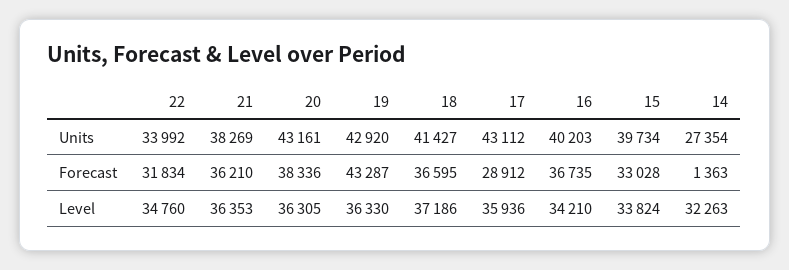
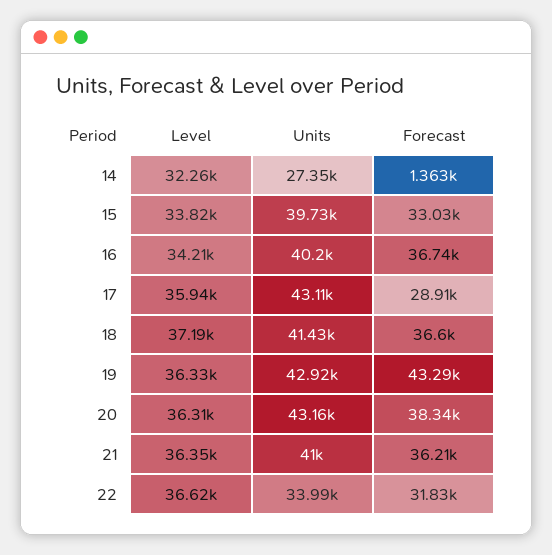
  {
    "22": {
      "Units": 33992,
      "Forecast": 31834,
-     "Level": 34760
+     "Level": 36620
    },
    "21": {
-     "Units": 38269,
+     "Units": 41000,
      "Forecast": 36210,
      "Level": 36353
    },
    "20": {
      "Units": 43161,
      "Forecast": 38336,
      "Level": 36305
    },
    "19": {
      "Units": 42920,
      "Forecast": 43287,
      "Level": 36330
    },
    "18": {
      "Units": 41427,
      "Forecast": 36595,
      "Level": 37186
    },
    "17": {
      "Units": 43112,
      "Forecast": 28912,
      "Level": 35936
    },
    "16": {
      "Units": 40203,
      "Forecast": 36735,
      "Level": 34210
    },
    "15": {
      "Units": 39734,
      "Forecast": 33028,
      "Level": 33824
    },
    "14": {
      "Units": 27354,
      "Forecast": 1363,
      "Level": 32263
    }
  }

